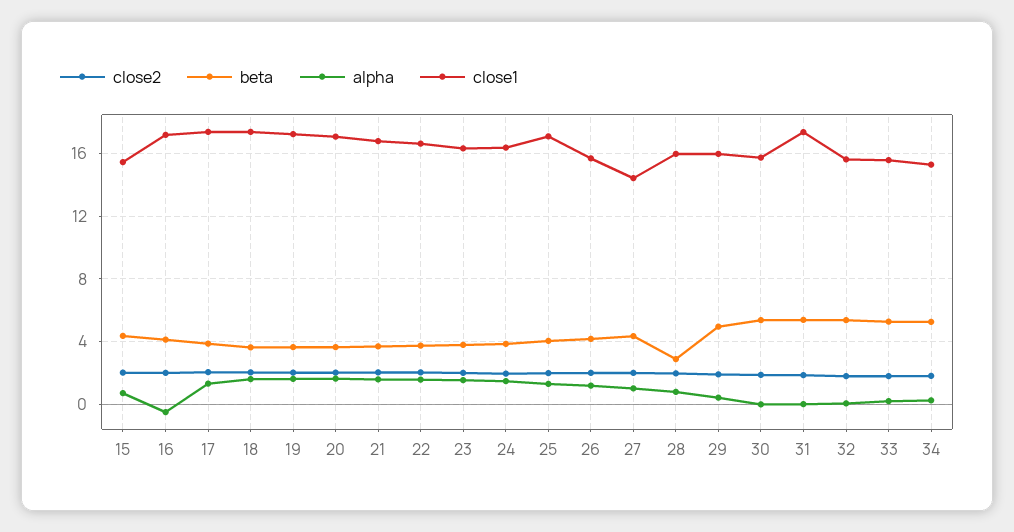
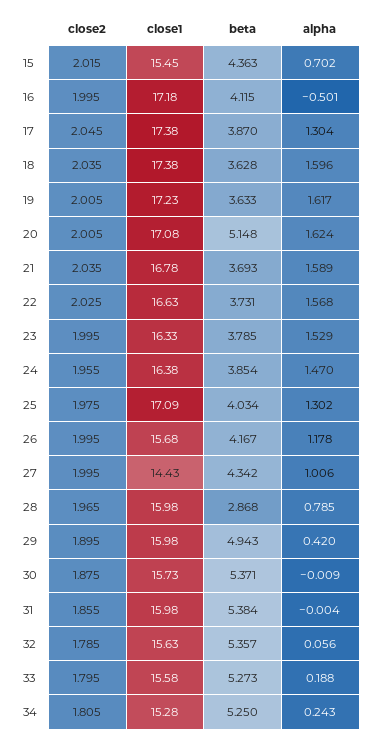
  {
    "close2": {
      "15": 2.015,
      "16": 1.995,
      "17": 2.045,
      "18": 2.035,
      "19": 2.005,
      "20": 2.005,
      "21": 2.035,
      "22": 2.025,
      "23": 1.995,
      "24": 1.955,
      "25": 1.975,
      "26": 1.995,
      "27": 1.995,
      "28": 1.965,
      "29": 1.895,
      "30": 1.875,
      "31": 1.855,
      "32": 1.785,
      "33": 1.795,
      "34": 1.805
    },
    "beta": {
      "15": 4.363,
      "16": 4.115,
      "17": 3.87,
      "18": 3.628,
      "19": 3.633,
-     "20": 3.5,
+     "20": 5.148,
      "21": 3.693,
      "22": 3.731,
      "23": 3.785,
      "24": 3.854,
      "25": 4.034,
      "26": 4.167,
      "27": 4.342,
      "28": 2.868,
      "29": 4.943,
      "30": 5.371,
      "31": 5.384,
      "32": 5.357,
      "33": 5.273,
      "34": 5.25
    },
    "alpha": {
      "15": 0.702,
      "16": -0.501,
      "17": 1.304,
      "18": 1.596,
      "19": 1.617,
      "20": 1.624,
      "21": 1.589,
      "22": 1.568,
      "23": 1.529,
      "24": 1.47,
      "25": 1.302,
      "26": 1.178,
      "27": 1.006,
      "28": 0.785,
      "29": 0.42,
      "30": -0.009,
      "31": -0.004,
      "32": 0.056,
      "33": 0.188,
      "34": 0.243
    },
    "close1": {
      "15": 15.45,
      "16": 17.18,
      "17": 17.38,
      "18": 17.38,
      "19": 17.23,
      "20": 17.08,
      "21": 16.78,
      "22": 16.63,
      "23": 16.33,
      "24": 16.38,
      "25": 17.09,
      "26": 15.68,
      "27": 14.43,
      "28": 15.98,
      "29": 15.98,
      "30": 15.73,
-     "31": 17.5,
+     "31": 15.98,
      "32": 15.63,
      "33": 15.58,
      "34": 15.28
    }
  }

